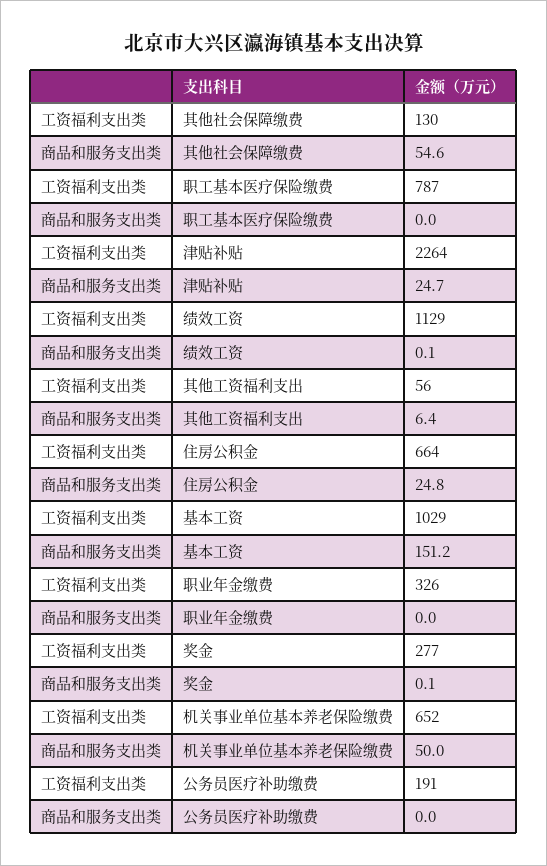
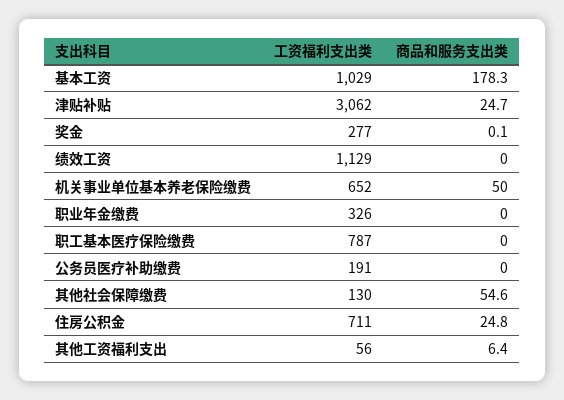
  {
    "工资福利支出类": {
      "其他社会保障缴费": 130,
      "职工基本医疗保险缴费": 787,
-     "津贴补贴": 2264,
+     "津贴补贴": 3062,
      "绩效工资": 1129,
      "其他工资福利支出": 56,
-     "住房公积金": 664,
+     "住房公积金": 711,
      "基本工资": 1029,
      "职业年金缴费": 326,
      "奖金": 277,
      "机关事业单位基本养老保险缴费": 652,
      "公务员医疗补助缴费": 191
    },
    "商品和服务支出类": {
      "其他社会保障缴费": 54.6,
      "职工基本医疗保险缴费": 0,
      "津贴补贴": 24.7,
-     "绩效工资": 0.1,
+     "绩效工资": 0,
      "其他工资福利支出": 6.4,
      "住房公积金": 24.8,
-     "基本工资": 151.2,
+     "基本工资": 178.3,
      "职业年金缴费": 0,
      "奖金": 0.1,
      "机关事业单位基本养老保险缴费": 50,
      "公务员医疗补助缴费": 0
    }
  }

